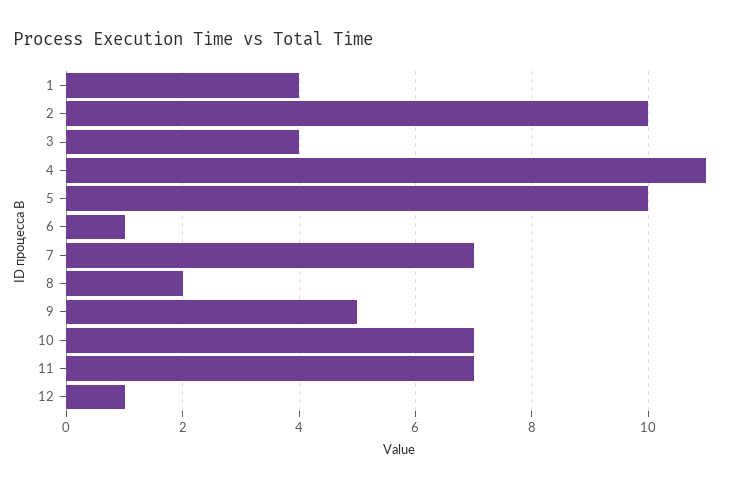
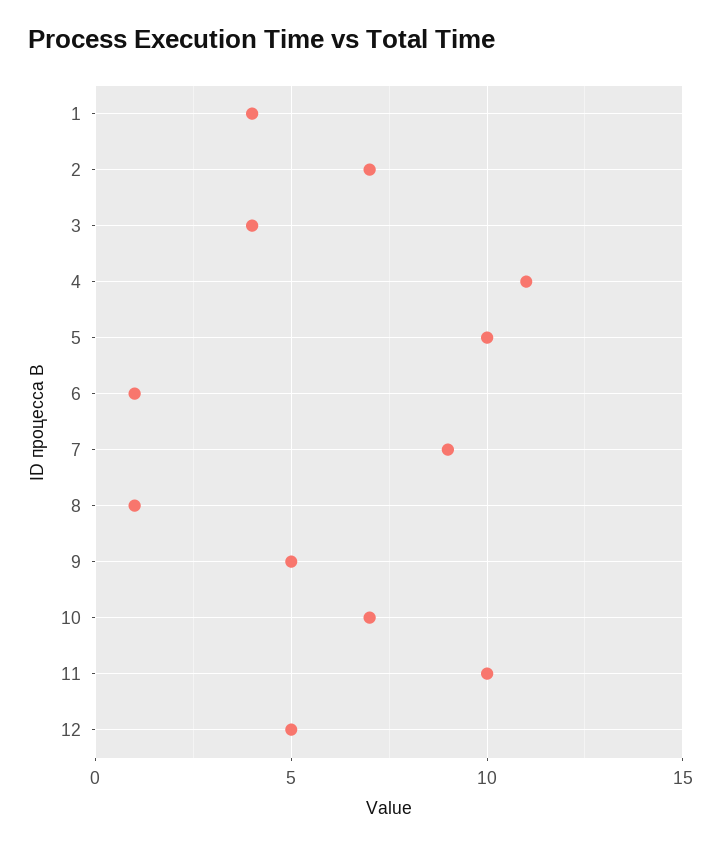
  {
    "1": 4,
-   "2": 10,
+   "2": 7,
    "3": 4,
    "4": 11,
    "5": 10,
    "6": 1,
-   "7": 7,
+   "7": 9,
-   "8": 2,
+   "8": 1,
    "9": 5,
    "10": 7,
-   "11": 7,
+   "11": 10,
-   "12": 1
+   "12": 5
  }

